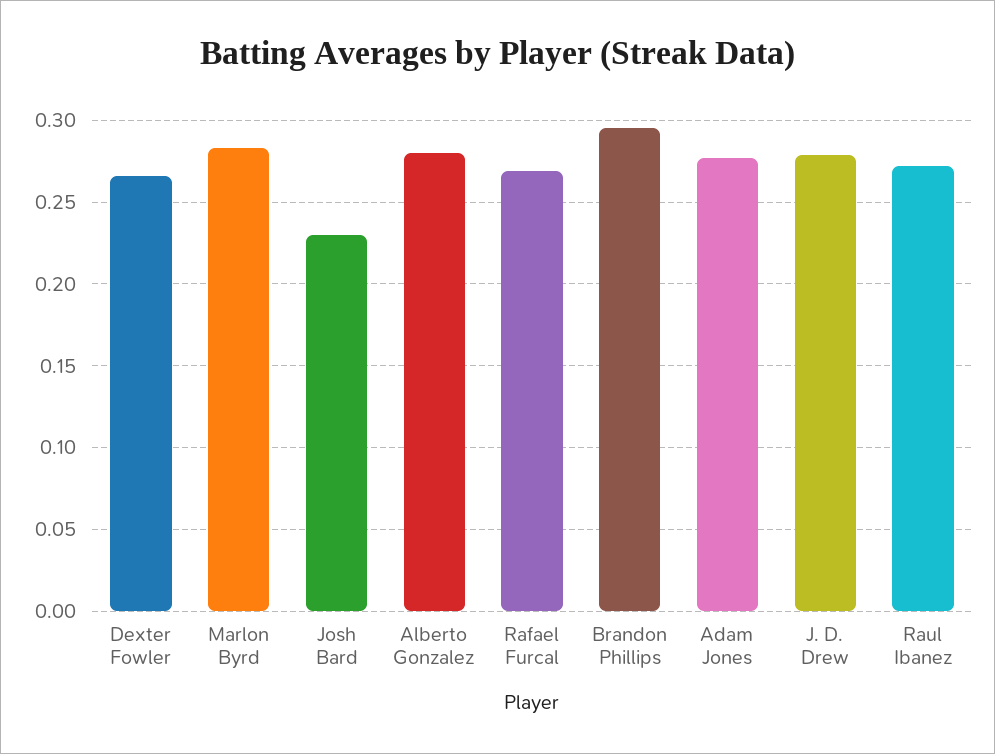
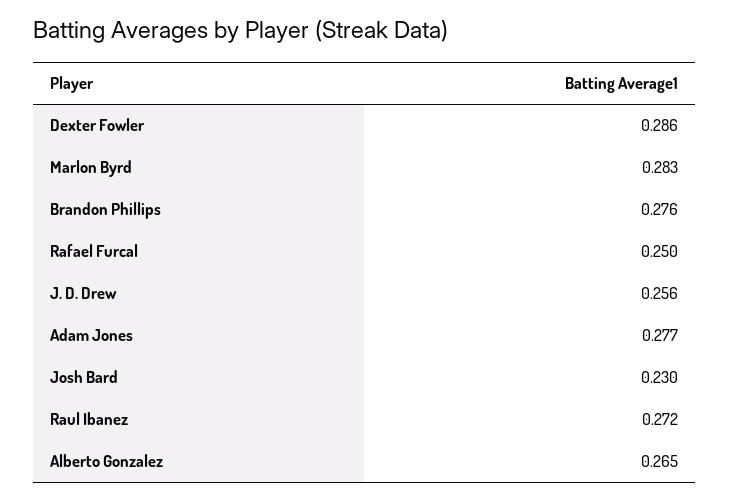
  {
-   "Dexter Fowler": 0.265,
+   "Dexter Fowler": 0.286,
    "Marlon Byrd": 0.283,
    "Josh Bard": 0.23,
-   "Alberto Gonzalez": 0.28,
+   "Alberto Gonzalez": 0.265,
-   "Rafael Furcal": 0.27,
+   "Rafael Furcal": 0.25,
-   "Brandon Phillips": 0.295,
+   "Brandon Phillips": 0.276,
    "Adam Jones": 0.277,
-   "J. D. Drew": 0.28,
+   "J. D. Drew": 0.256,
    "Raul Ibanez": 0.272
  }

